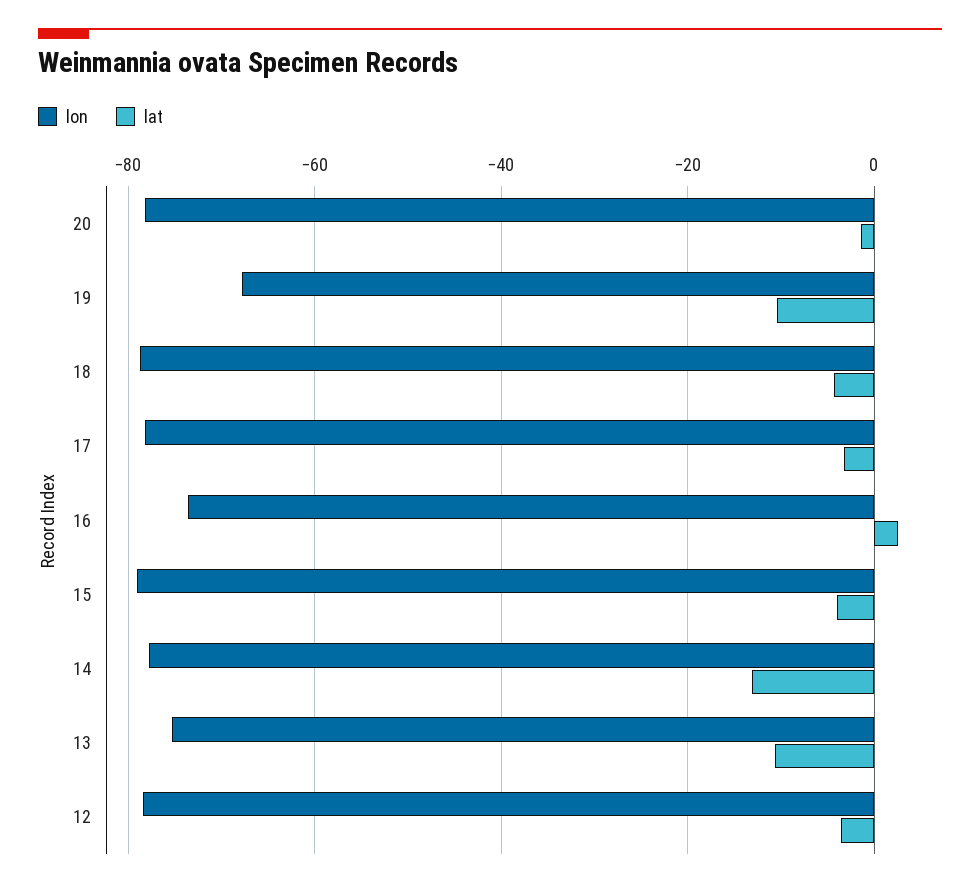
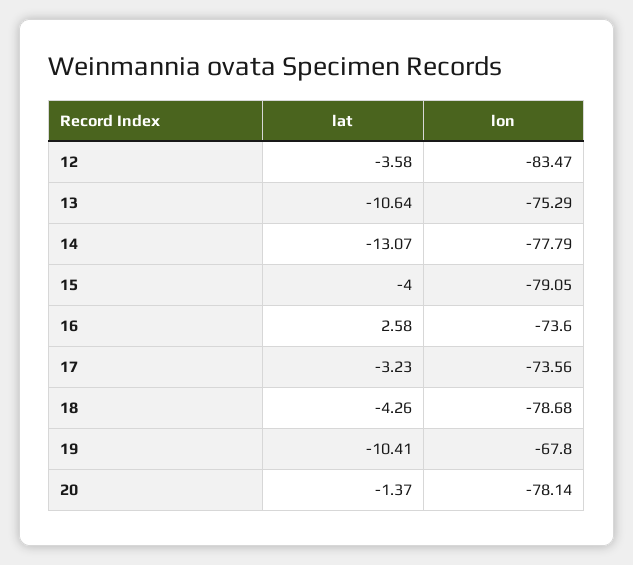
  {
    "lon": {
      "20": -78.14,
      "19": -67.8,
      "18": -78.68,
-     "17": -78,
+     "17": -73.56,
      "16": -73.6,
      "15": -79.05,
      "14": -77.79,
      "13": -75.29,
-     "12": -78
+     "12": -83.47
    },
    "lat": {
      "20": -1.37,
      "19": -10.41,
      "18": -4.26,
      "17": -3.23,
      "16": 2.58,
      "15": -4,
      "14": -13.07,
      "13": -10.64,
      "12": -3.58
    }
  }

